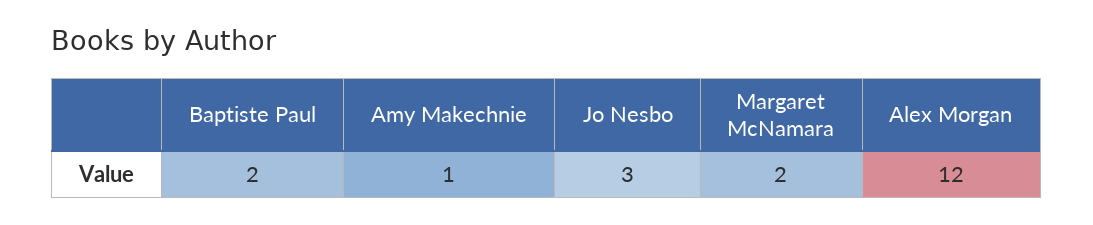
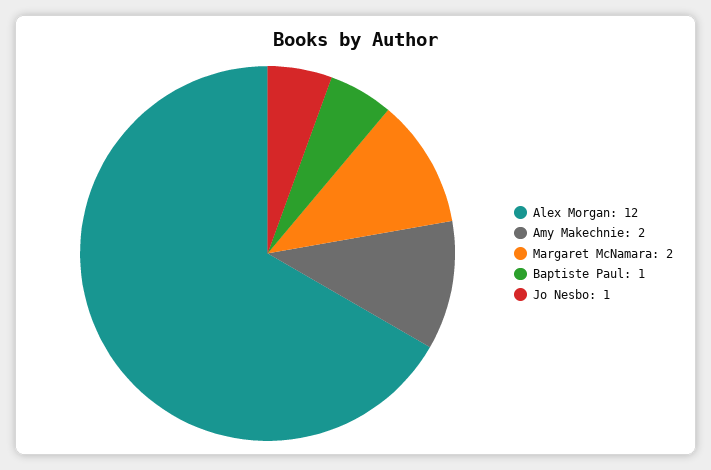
  {
-   "Baptiste Paul": 2,
+   "Baptiste Paul": 1,
-   "Amy Makechnie": 1,
+   "Amy Makechnie": 2,
-   "Jo Nesbo": 3,
+   "Jo Nesbo": 1,
    "Margaret McNamara": 2,
    "Alex Morgan": 12
  }

